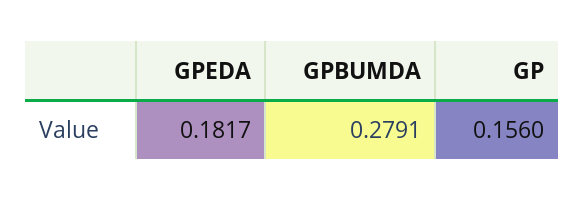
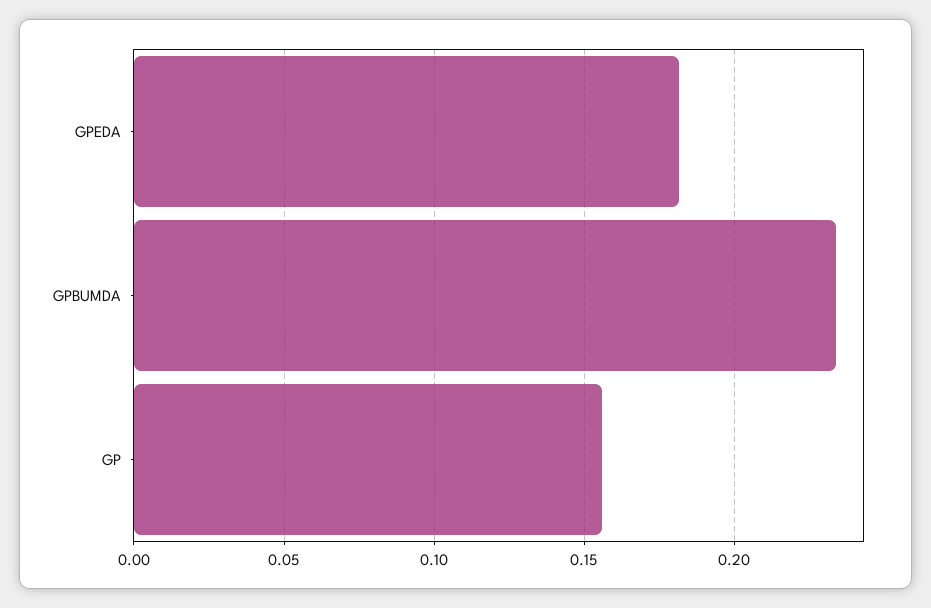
  {
    "GPEDA": 0.1817,
-   "GPBUMDA": 0.2791,
+   "GPBUMDA": 0.235,
    "GP": 0.156
  }

